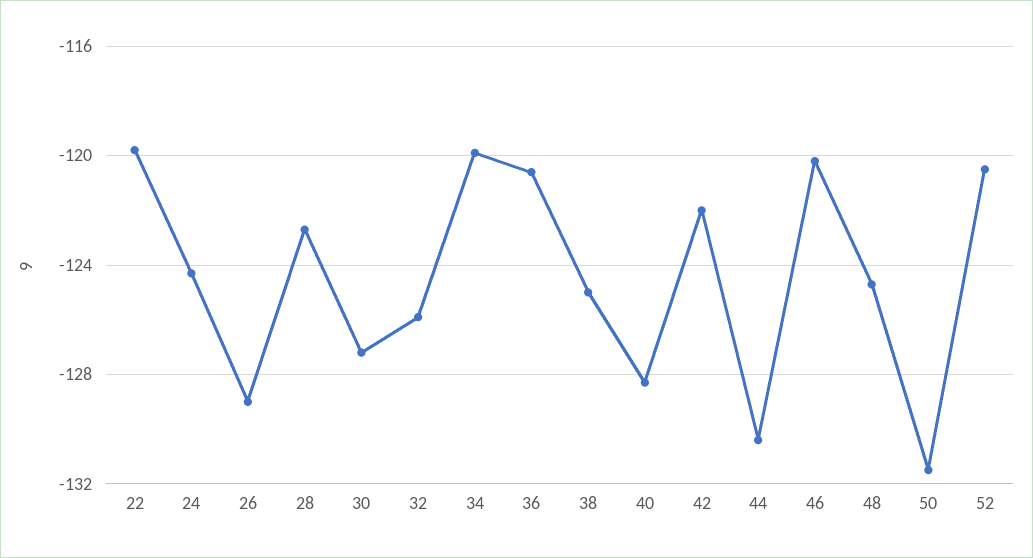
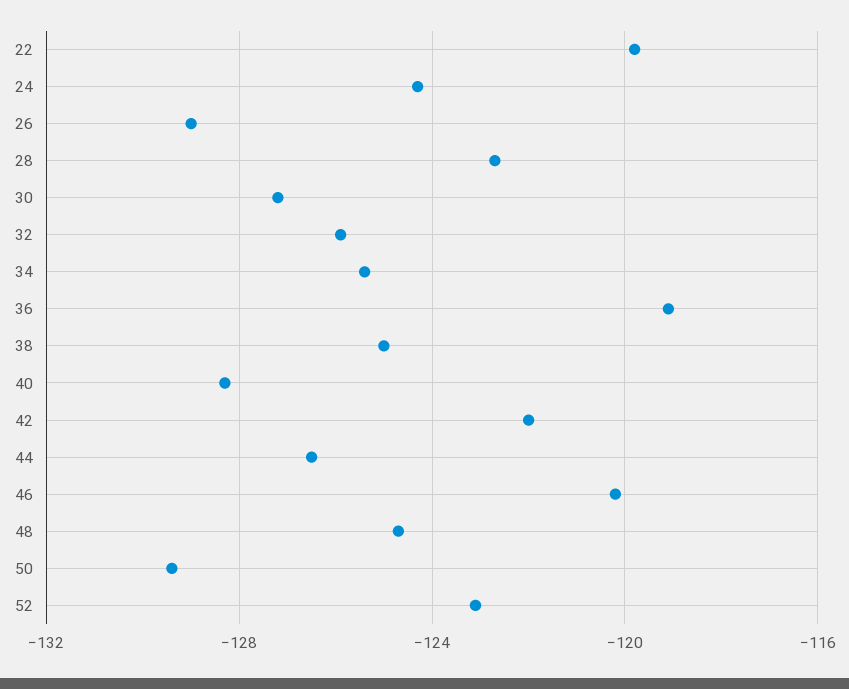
  {
    "22": -120,
    "24": -124.5,
    "26": -129,
    "28": -122.5,
    "30": -127,
    "32": -126,
-   "34": -120,
+   "34": -125.5,
-   "36": -120.5,
+   "36": -119,
    "38": -125,
    "40": -128.5,
    "42": -122,
-   "44": -130.5,
+   "44": -126.5,
    "46": -120,
    "48": -124.5,
-   "50": -131.5,
+   "50": -129.5,
-   "52": -120.5
+   "52": -123
  }

